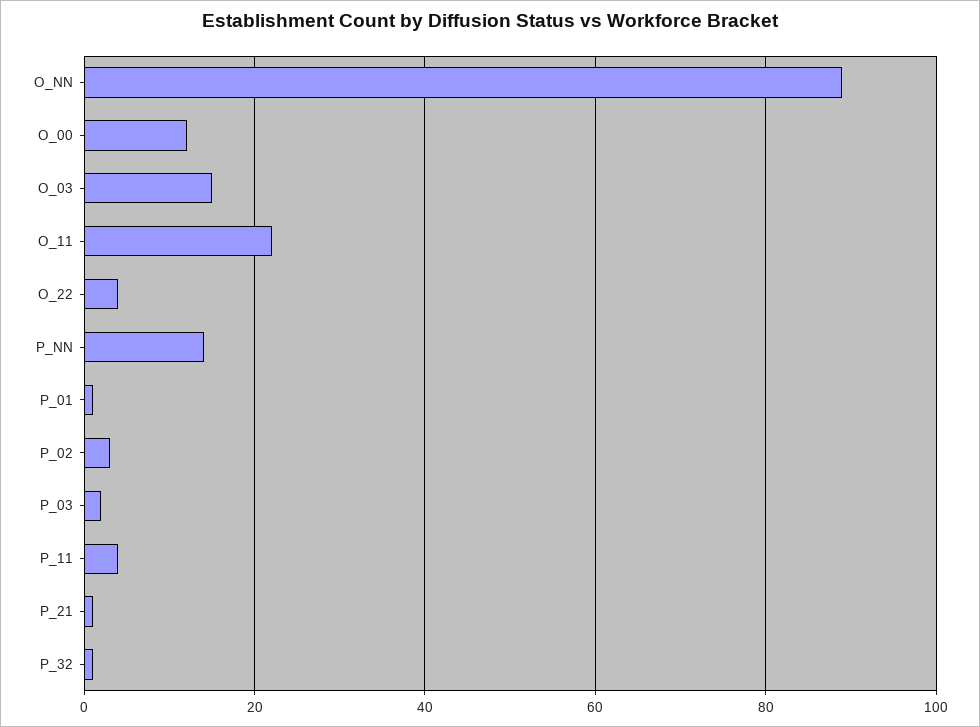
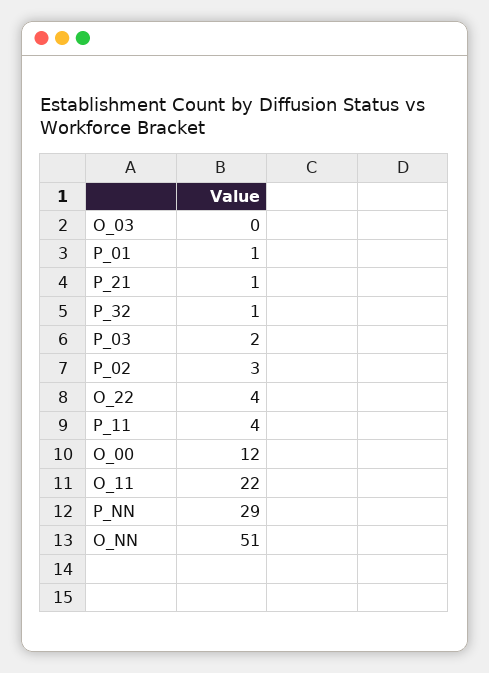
  {
-   "O_NN": 90,
+   "O_NN": 51,
    "O_00": 12,
-   "O_03": 15,
+   "O_03": 0,
    "O_11": 22,
    "O_22": 4,
-   "P_NN": 15,
+   "P_NN": 29,
    "P_01": 1,
    "P_02": 3,
    "P_03": 2,
    "P_11": 4,
    "P_21": 1,
    "P_32": 1
  }

